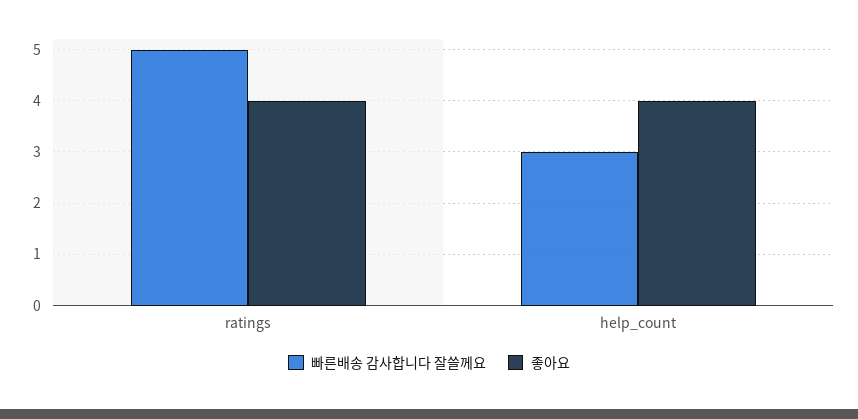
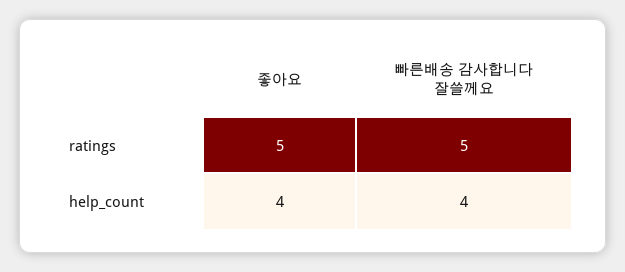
  {
    "빠른배송 감사합니다 잘쓸께요": {
      "ratings": 5,
-     "help_count": 3
+     "help_count": 4
    },
    "좋아요": {
-     "ratings": 4,
+     "ratings": 5,
      "help_count": 4
    }
  }

